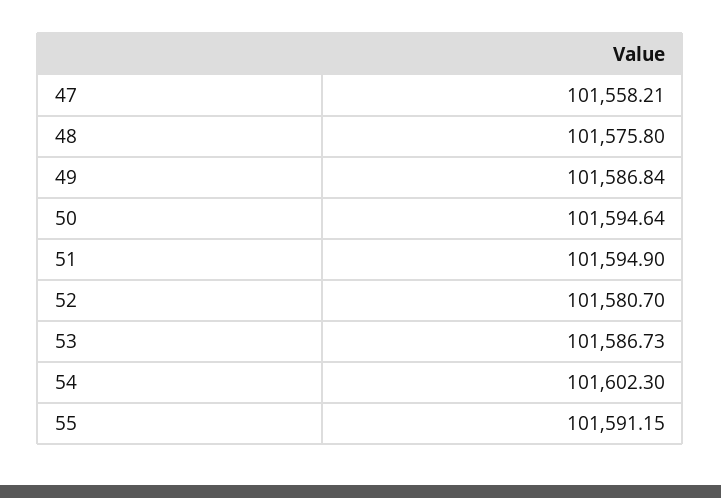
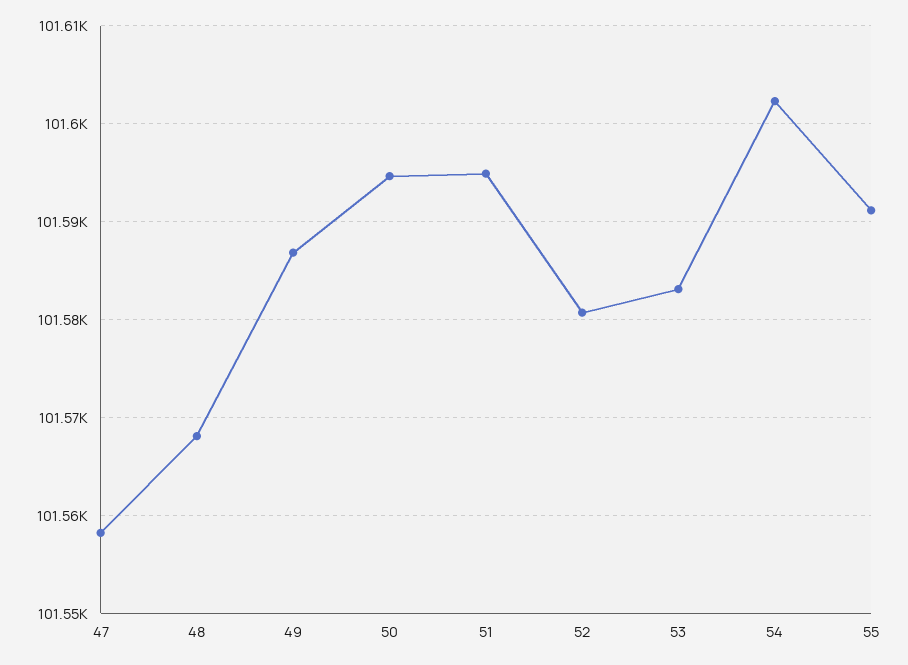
  {
    "47": 101558.21,
-   "48": 101575.8,
+   "48": 101568,
    "49": 101586.84,
    "50": 101594.64,
    "51": 101594.9,
    "52": 101580.7,
-   "53": 101586.73,
+   "53": 101583,
    "54": 101602.3,
    "55": 101591.15
  }

